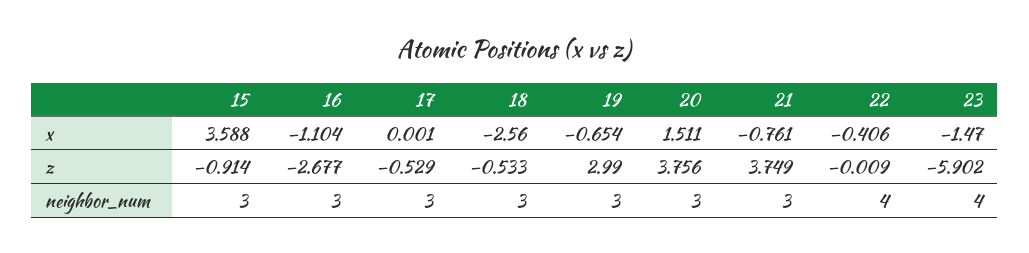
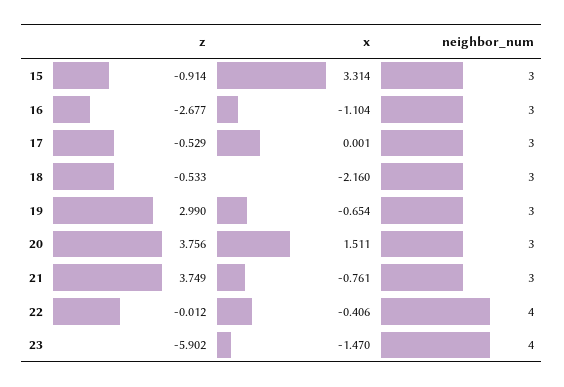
  {
    "15": {
-     "x": 3.588,
+     "x": 3.314,
      "z": -0.914,
      "neighbor_num": 3
    },
    "16": {
      "x": -1.104,
      "z": -2.677,
      "neighbor_num": 3
    },
    "17": {
      "x": 0.001,
      "z": -0.529,
      "neighbor_num": 3
    },
    "18": {
-     "x": -2.56,
+     "x": -2.16,
      "z": -0.533,
      "neighbor_num": 3
    },
    "19": {
      "x": -0.654,
      "z": 2.99,
      "neighbor_num": 3
    },
    "20": {
      "x": 1.511,
      "z": 3.756,
      "neighbor_num": 3
    },
    "21": {
      "x": -0.761,
      "z": 3.749,
      "neighbor_num": 3
    },
    "22": {
      "x": -0.406,
-     "z": -0.009,
+     "z": -0.012,
      "neighbor_num": 4
    },
    "23": {
      "x": -1.47,
      "z": -5.902,
      "neighbor_num": 4
    }
  }

